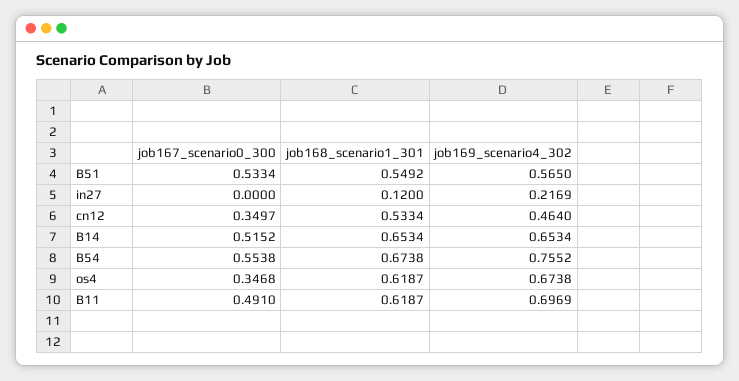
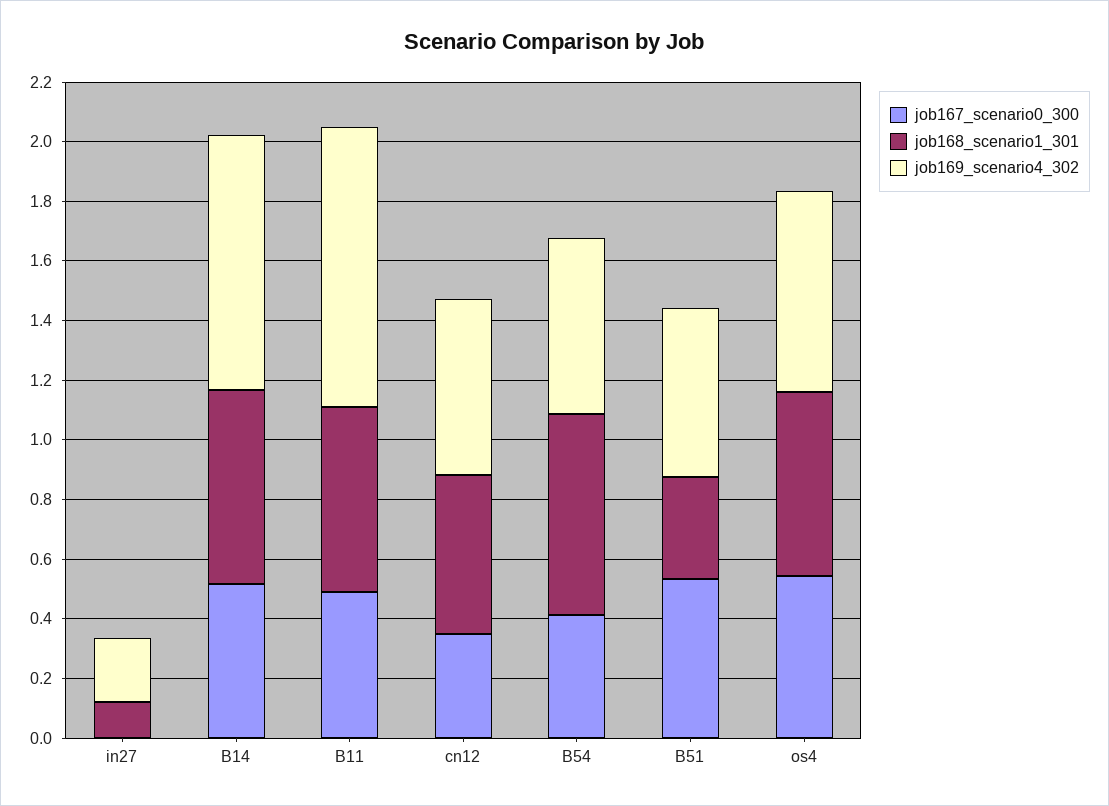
  {
    "job167_scenario0_300": {
      "B51": 0.5334,
      "in27": 0,
      "cn12": 0.3497,
      "B14": 0.5152,
-     "B54": 0.5538,
+     "B54": 0.4,
-     "os4": 0.3468,
+     "os4": 0.55,
      "B11": 0.491
    },
    "job168_scenario1_301": {
-     "B51": 0.5492,
+     "B51": 0.35,
      "in27": 0.12,
      "cn12": 0.5334,
      "B14": 0.6534,
      "B54": 0.6738,
      "os4": 0.6187,
      "B11": 0.6187
    },
    "job169_scenario4_302": {
      "B51": 0.565,
      "in27": 0.2169,
-     "cn12": 0.464,
+     "cn12": 0.6,
-     "B14": 0.6534,
+     "B14": 0.85,
-     "B54": 0.7552,
+     "B54": 0.6,
      "os4": 0.6738,
-     "B11": 0.6969
+     "B11": 0.95
    }
  }

